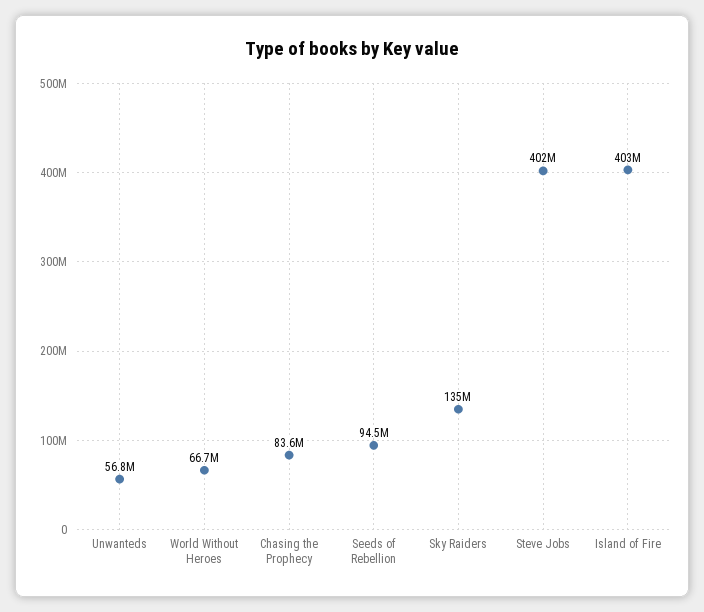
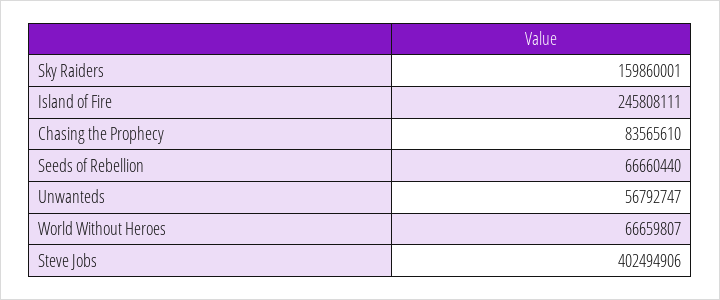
  {
    "Unwanteds": 56792747,
    "World Without Heroes": 66659807,
    "Chasing the Prophecy": 83565610,
-   "Seeds of Rebellion": 94500000,
+   "Seeds of Rebellion": 66660440,
-   "Sky Raiders": 135000000,
+   "Sky Raiders": 159860001,
    "Steve Jobs": 402494906,
-   "Island of Fire": 403000000
+   "Island of Fire": 245808111
  }

